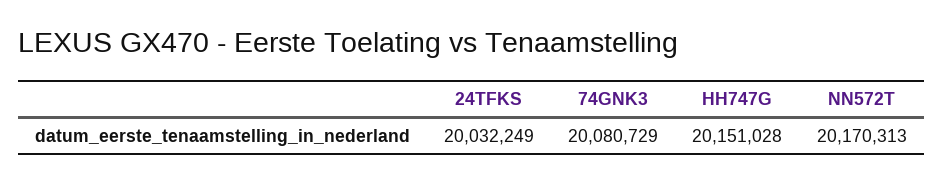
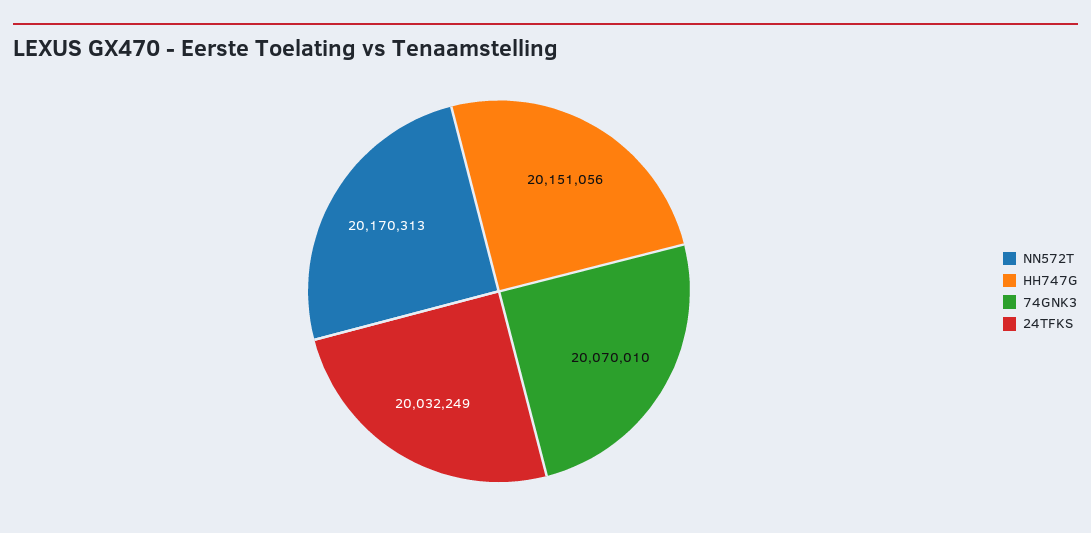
  {
    "24TFKS": 20032249,
-   "74GNK3": 20080729,
+   "74GNK3": 20070010,
-   "HH747G": 20151028,
+   "HH747G": 20151056,
    "NN572T": 20170313
  }

